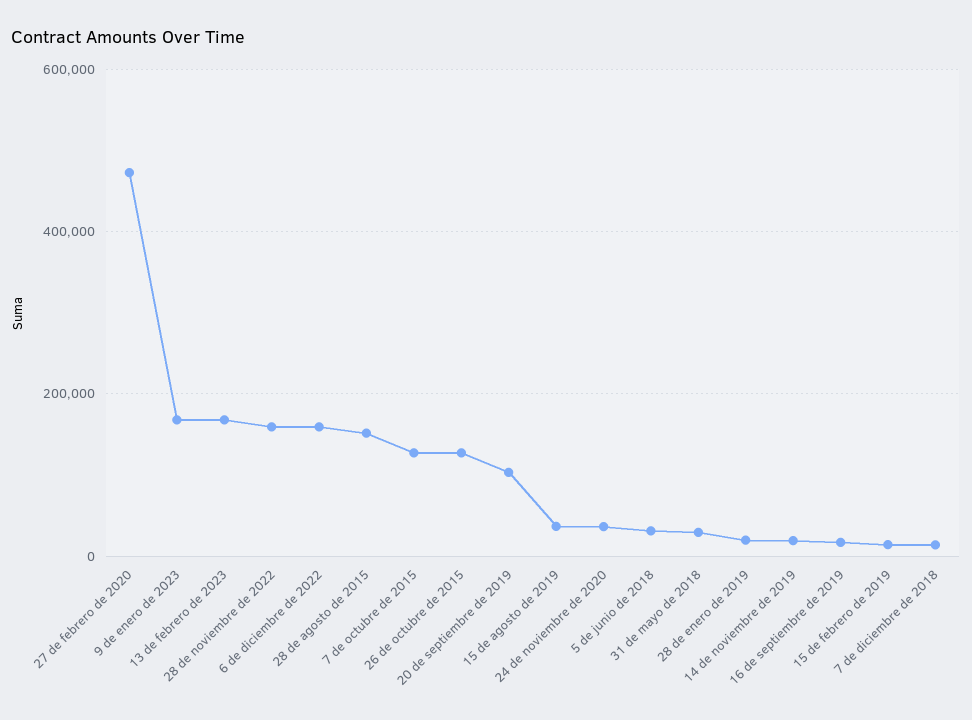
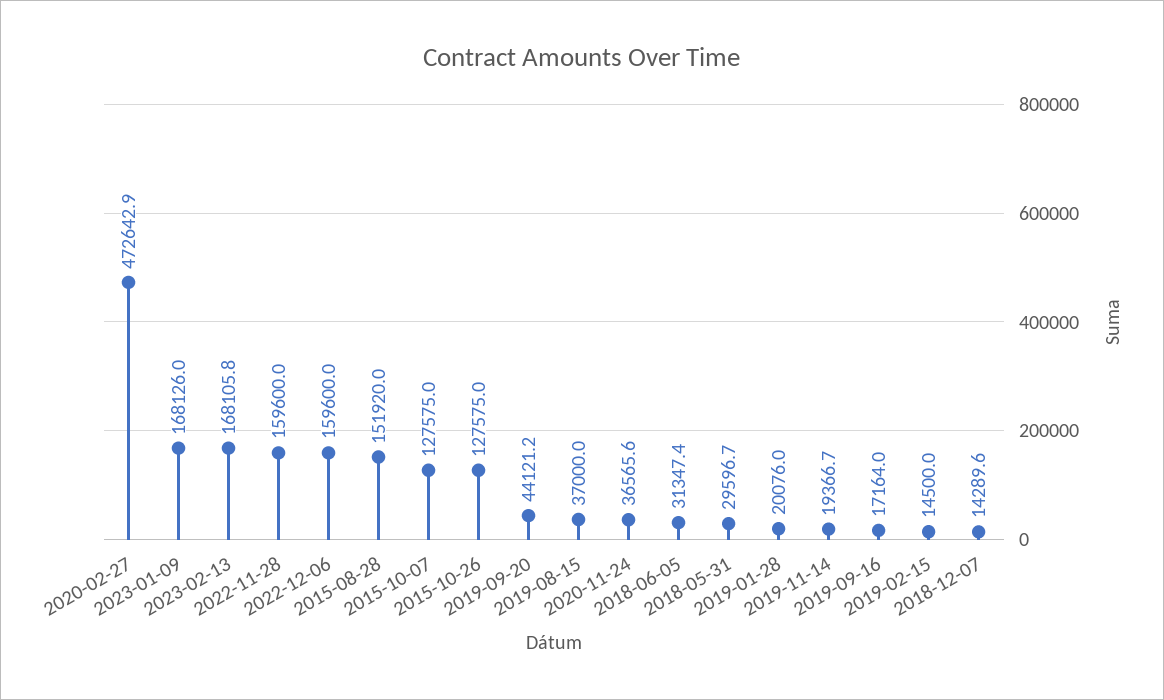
  {
    "27 de febrero de 2020": 472642.9,
    "9 de enero de 2023": 168126,
    "13 de febrero de 2023": 168105.8,
    "28 de noviembre de 2022": 159600,
    "6 de diciembre de 2022": 159600,
    "28 de agosto de 2015": 151920,
    "7 de octubre de 2015": 127575,
    "26 de octubre de 2015": 127575,
-   "20 de septiembre de 2019": 100000,
+   "20 de septiembre de 2019": 44121.2,
    "15 de agosto de 2019": 37000,
    "24 de noviembre de 2020": 36565.6,
    "5 de junio de 2018": 31347.4,
    "31 de mayo de 2018": 29596.7,
    "28 de enero de 2019": 20076,
    "14 de noviembre de 2019": 19366.7,
    "16 de septiembre de 2019": 17164,
    "15 de febrero de 2019": 14500,
    "7 de diciembre de 2018": 14289.6
  }

